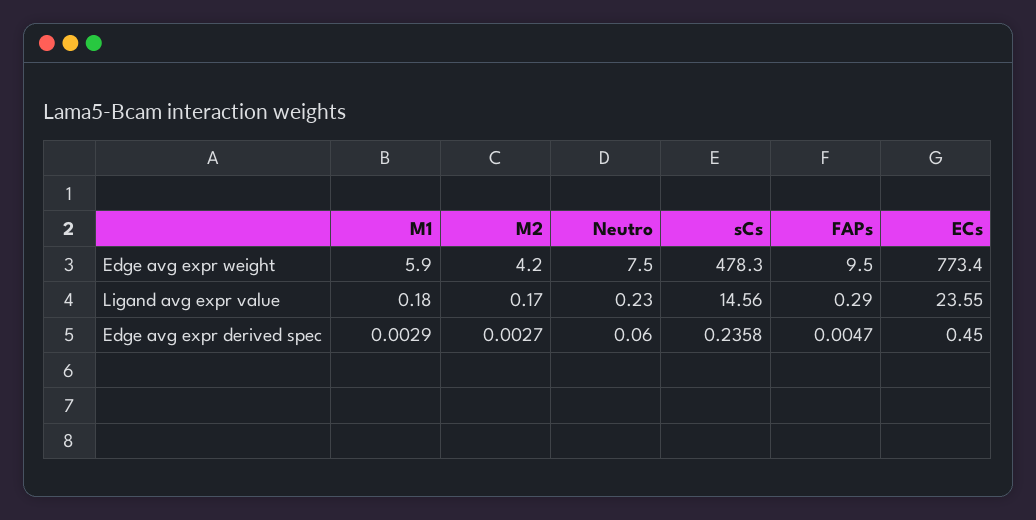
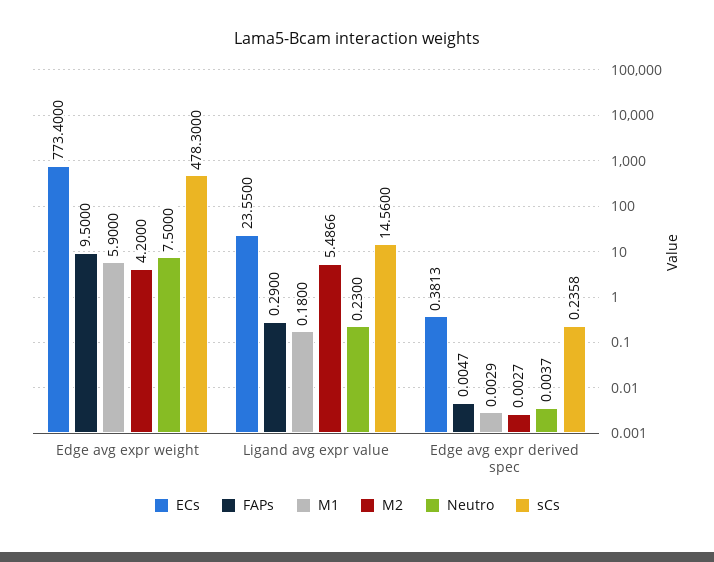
  {
    "M1": {
      "Edge avg expr weight": 5.9,
      "Ligand avg expr value": 0.18,
      "Edge avg expr derived spec": 0.0029
    },
    "M2": {
      "Edge avg expr weight": 4.2,
-     "Ligand avg expr value": 0.17,
+     "Ligand avg expr value": 5.4866,
      "Edge avg expr derived spec": 0.0027
    },
    "Neutro": {
      "Edge avg expr weight": 7.5,
      "Ligand avg expr value": 0.23,
-     "Edge avg expr derived spec": 0.06
+     "Edge avg expr derived spec": 0.0037
    },
    "sCs": {
      "Edge avg expr weight": 478.3,
      "Ligand avg expr value": 14.56,
      "Edge avg expr derived spec": 0.2358
    },
    "FAPs": {
      "Edge avg expr weight": 9.5,
      "Ligand avg expr value": 0.29,
      "Edge avg expr derived spec": 0.0047
    },
    "ECs": {
      "Edge avg expr weight": 773.4,
      "Ligand avg expr value": 23.55,
-     "Edge avg expr derived spec": 0.45
+     "Edge avg expr derived spec": 0.3813
    }
  }

